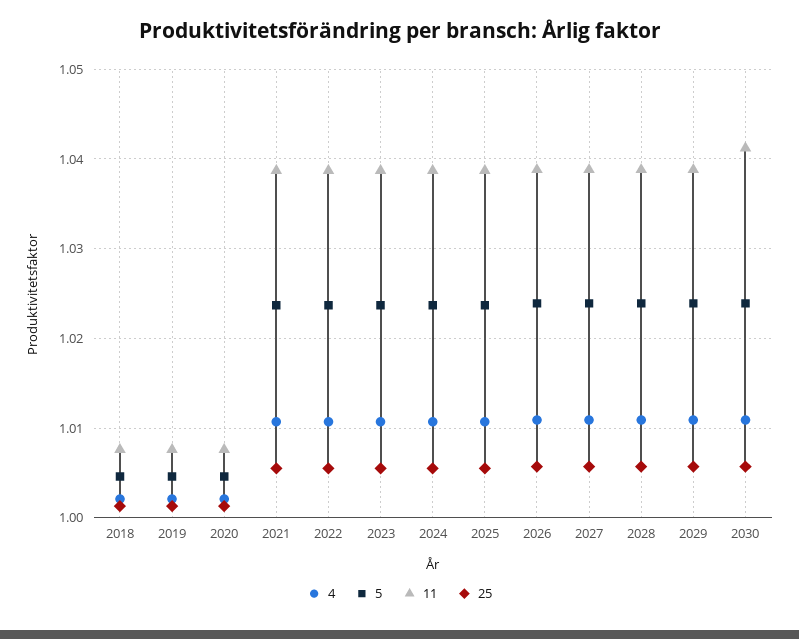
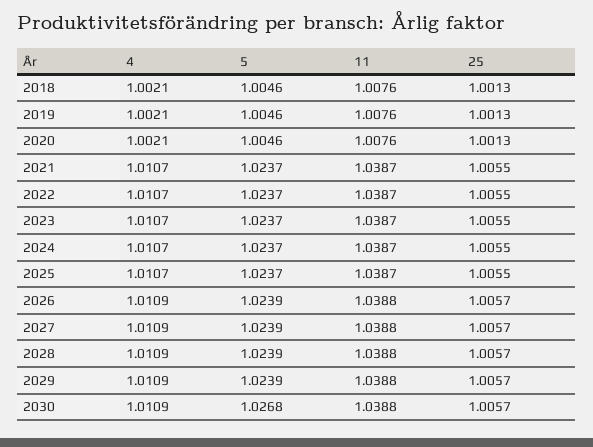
  {
    "4": {
      "2018": 1.0021,
      "2019": 1.0021,
      "2020": 1.0021,
      "2021": 1.0107,
      "2022": 1.0107,
      "2023": 1.0107,
      "2024": 1.0107,
      "2025": 1.0107,
      "2026": 1.0109,
      "2027": 1.0109,
      "2028": 1.0109,
      "2029": 1.0109,
      "2030": 1.0109
    },
    "5": {
      "2018": 1.0046,
      "2019": 1.0046,
      "2020": 1.0046,
      "2021": 1.0237,
      "2022": 1.0237,
      "2023": 1.0237,
      "2024": 1.0237,
      "2025": 1.0237,
      "2026": 1.0239,
      "2027": 1.0239,
      "2028": 1.0239,
      "2029": 1.0239,
-     "2030": 1.024
+     "2030": 1.0268
    },
    "11": {
      "2018": 1.0076,
      "2019": 1.0076,
      "2020": 1.0076,
      "2021": 1.0387,
      "2022": 1.0387,
      "2023": 1.0387,
      "2024": 1.0387,
      "2025": 1.0387,
      "2026": 1.0388,
      "2027": 1.0388,
      "2028": 1.0388,
      "2029": 1.0388,
-     "2030": 1.041
+     "2030": 1.0388
    },
    "25": {
      "2018": 1.0013,
      "2019": 1.0013,
      "2020": 1.0013,
      "2021": 1.0055,
      "2022": 1.0055,
      "2023": 1.0055,
      "2024": 1.0055,
      "2025": 1.0055,
      "2026": 1.0057,
      "2027": 1.0057,
      "2028": 1.0057,
      "2029": 1.0057,
      "2030": 1.0057
    }
  }

